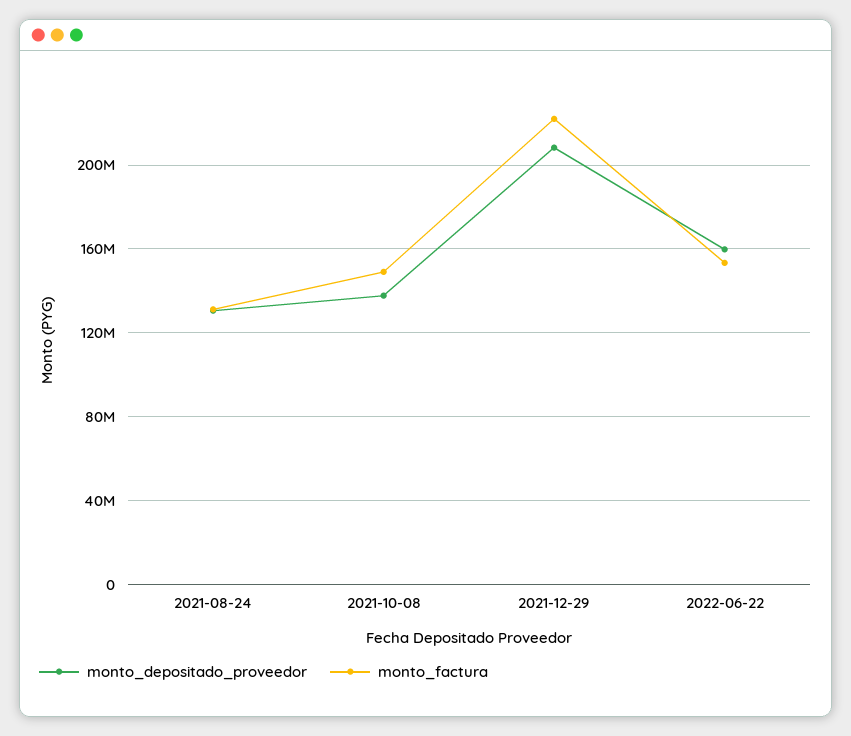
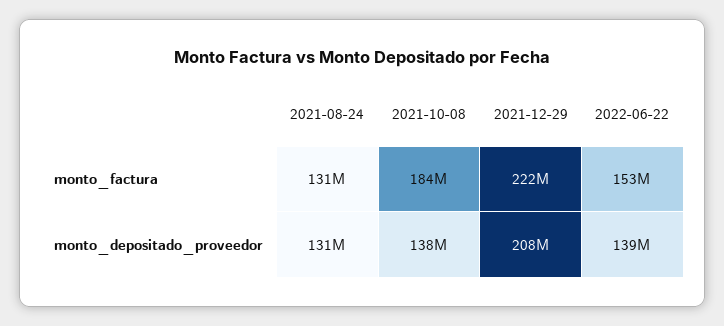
  {
    "monto_depositado_proveedor": {
      "2021-08-24": 131000000,
      "2021-10-08": 138000000,
      "2021-12-29": 208000000,
-     "2022-06-22": 160000000
+     "2022-06-22": 139000000
    },
    "monto_factura": {
      "2021-08-24": 131000000,
-     "2021-10-08": 150000000,
+     "2021-10-08": 184000000,
      "2021-12-29": 222000000,
      "2022-06-22": 153000000
    }
  }

